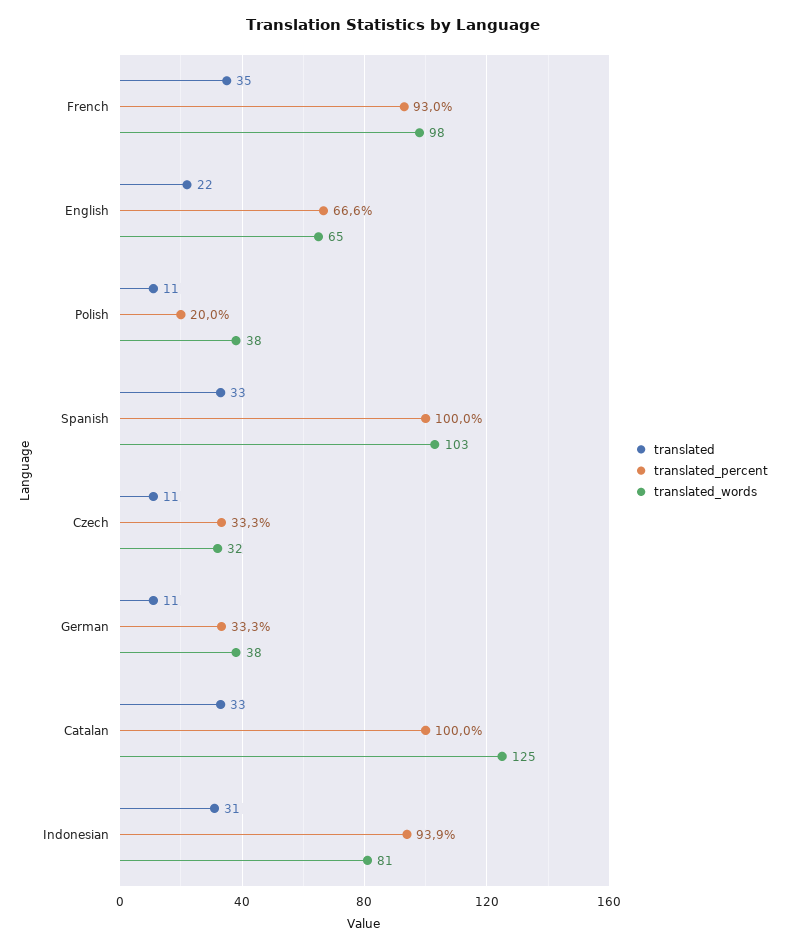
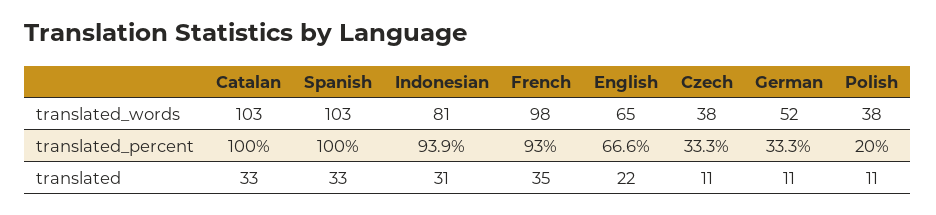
  {
    "translated": {
      "French": 35,
      "English": 22,
      "Polish": 11,
      "Spanish": 33,
      "Czech": 11,
      "German": 11,
      "Catalan": 33,
      "Indonesian": 31
    },
    "translated_percent": {
      "French": 93,
      "English": 66.6,
      "Polish": 20,
      "Spanish": 100,
      "Czech": 33.3,
      "German": 33.3,
      "Catalan": 100,
      "Indonesian": 93.9
    },
    "translated_words": {
      "French": 98,
      "English": 65,
      "Polish": 38,
      "Spanish": 103,
-     "Czech": 32,
+     "Czech": 38,
-     "German": 38,
+     "German": 52,
-     "Catalan": 125,
+     "Catalan": 103,
      "Indonesian": 81
    }
  }

